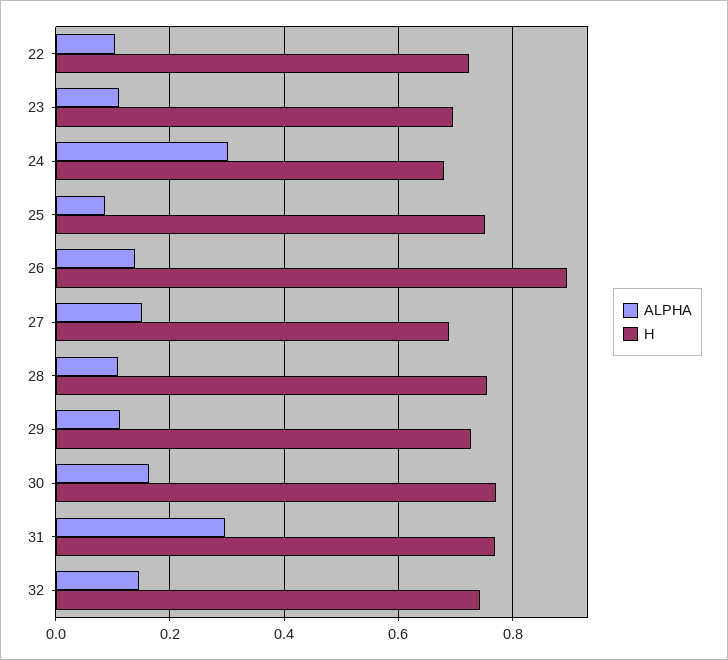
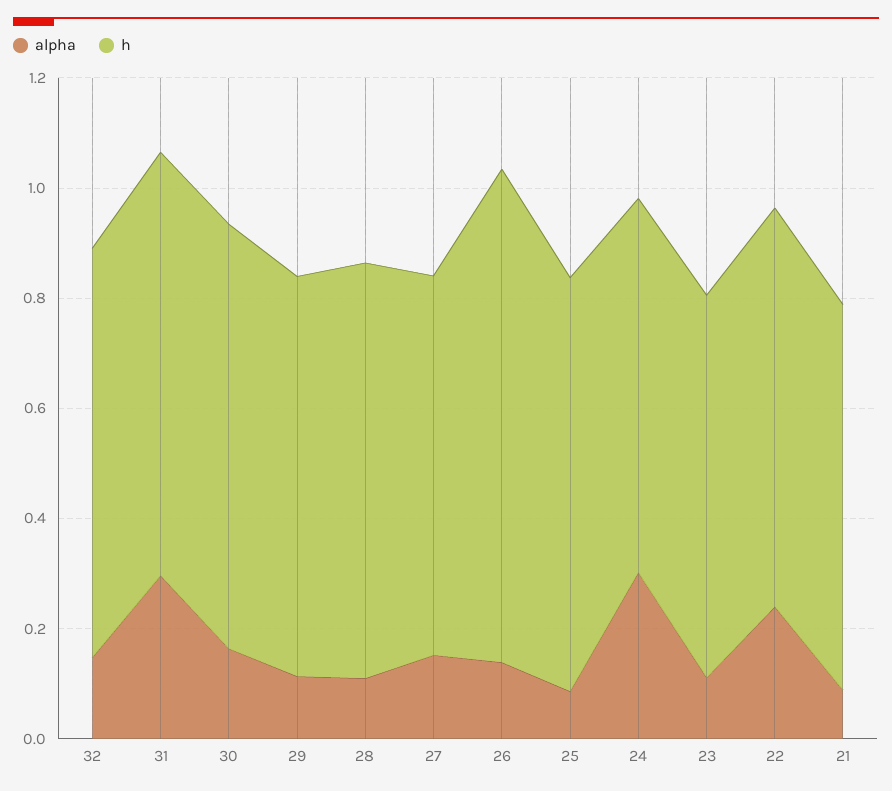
  {
    "ALPHA": {
-     "22": 0.1,
+     "22": 0.25,
      "23": 0.12,
      "24": 0.3,
      "25": 0.08,
      "26": 0.14,
      "27": 0.16,
      "28": 0.1,
      "29": 0.12,
      "30": 0.16,
      "31": 0.3,
-     "32": 0.14
+     "32": 0.14,
+     "21": 0.1
    },
    "H": {
      "22": 0.72,
      "23": 0.7,
      "24": 0.68,
      "25": 0.76,
      "26": 0.9,
      "27": 0.68,
      "28": 0.76,
      "29": 0.72,
      "30": 0.78,
      "31": 0.76,
-     "32": 0.74
+     "32": 0.74,
+     "21": 0.7
    }
  }

